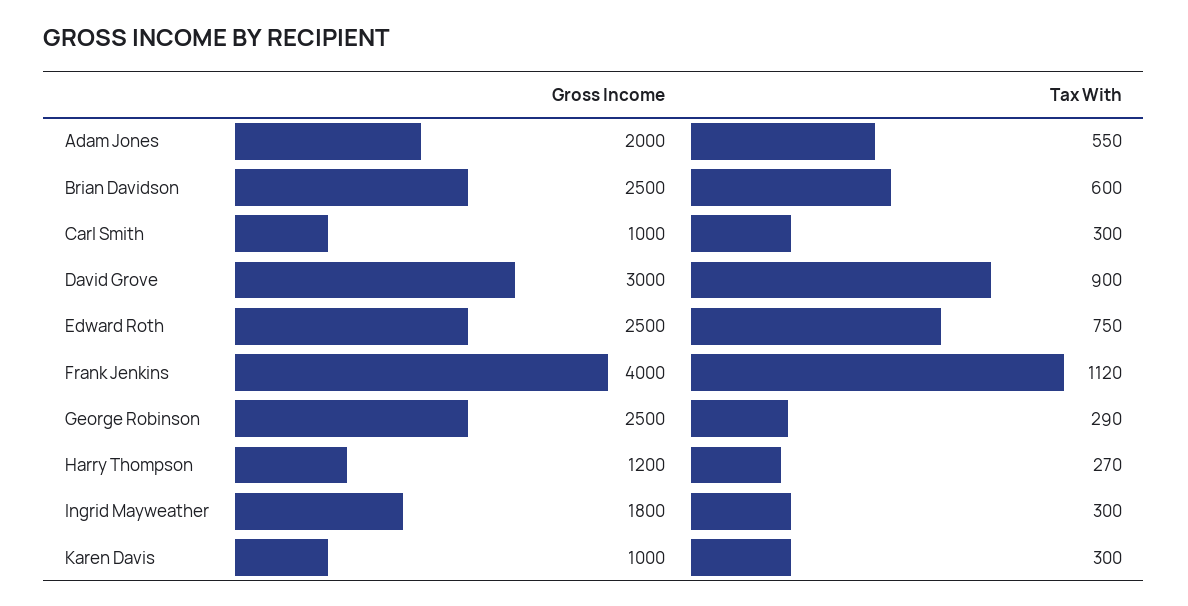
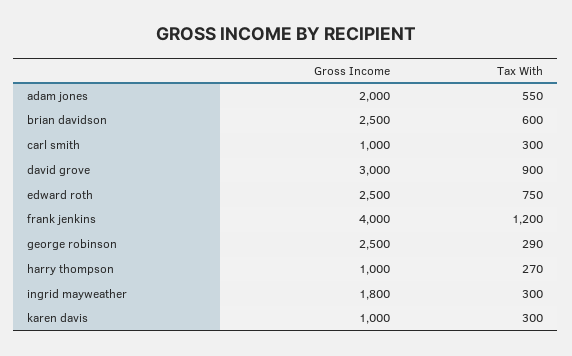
  {
    "Gross Income": {
      "Adam Jones": 2000,
      "Brian Davidson": 2500,
      "Carl Smith": 1000,
      "David Grove": 3000,
      "Edward Roth": 2500,
      "Frank Jenkins": 4000,
      "George Robinson": 2500,
-     "Harry Thompson": 1200,
+     "Harry Thompson": 1000,
      "Ingrid Mayweather": 1800,
      "Karen Davis": 1000
    },
    "Tax With": {
      "Adam Jones": 550,
      "Brian Davidson": 600,
      "Carl Smith": 300,
      "David Grove": 900,
      "Edward Roth": 750,
-     "Frank Jenkins": 1120,
+     "Frank Jenkins": 1200,
      "George Robinson": 290,
      "Harry Thompson": 270,
      "Ingrid Mayweather": 300,
      "Karen Davis": 300
    }
  }

